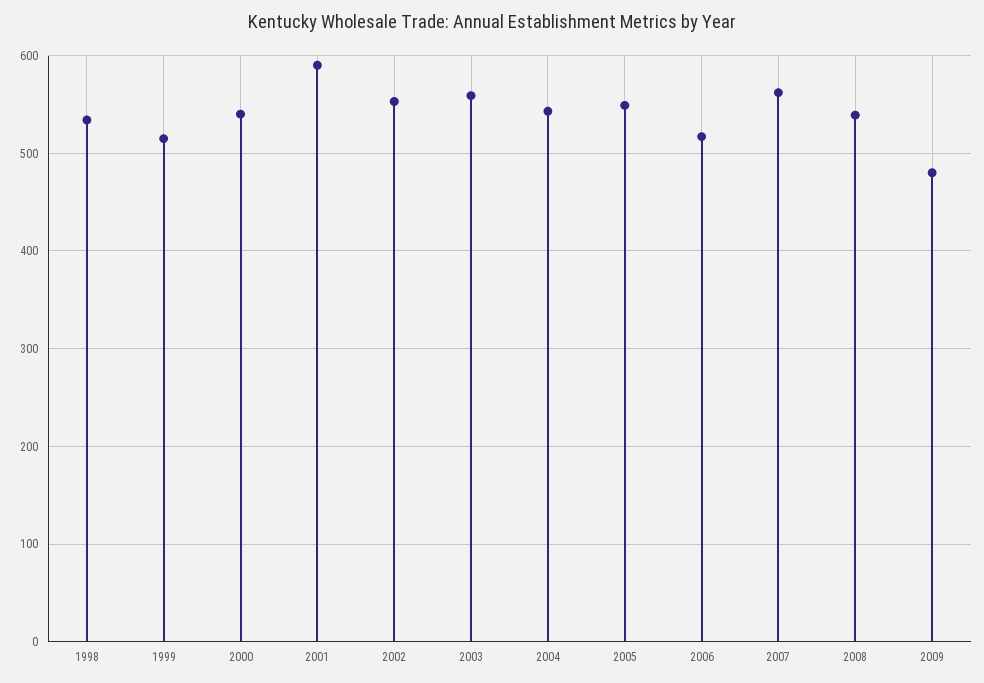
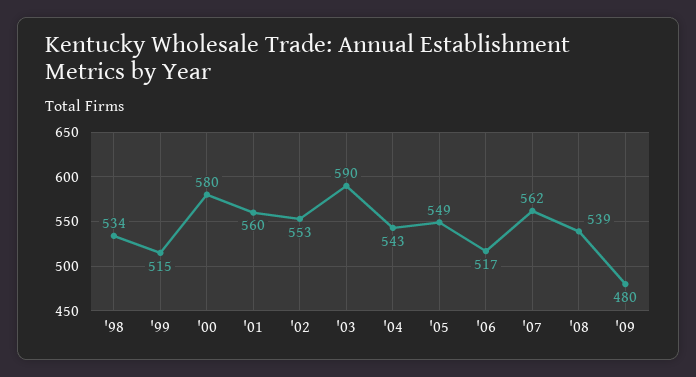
  {
    "1998": 534,
    "1999": 515,
-   "2000": 540,
+   "2000": 580,
-   "2001": 590,
+   "2001": 560,
    "2002": 553,
-   "2003": 560,
+   "2003": 590,
    "2004": 543,
    "2005": 549,
    "2006": 517,
    "2007": 562,
    "2008": 539,
    "2009": 480
  }

